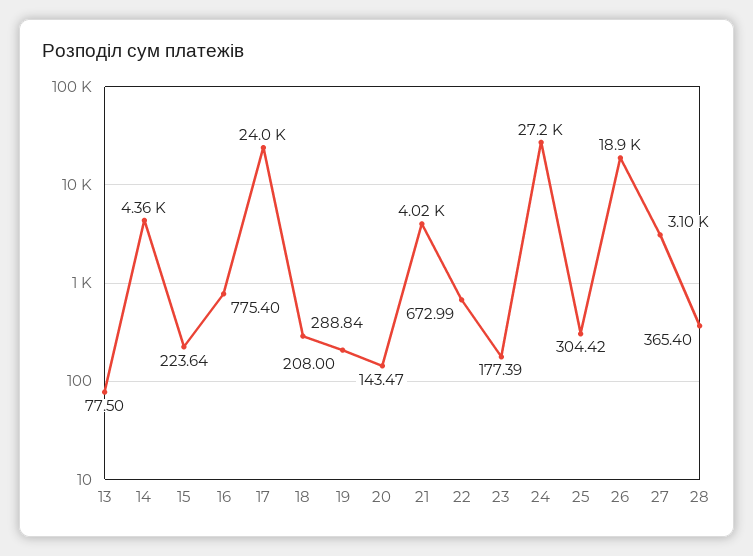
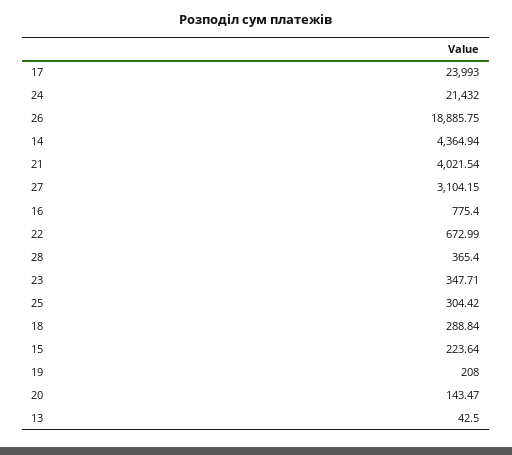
  {
-   "13": 77.5,
+   "13": 42.5,
    "14": 4364.94,
    "15": 223.64,
    "16": 775.4,
    "17": 23993,
    "18": 288.84,
    "19": 208,
    "20": 143.47,
    "21": 4021.54,
    "22": 672.99,
-   "23": 177.39,
+   "23": 347.71,
-   "24": 27200,
+   "24": 21432,
    "25": 304.42,
    "26": 18885.75,
    "27": 3104.15,
    "28": 365.4
  }

